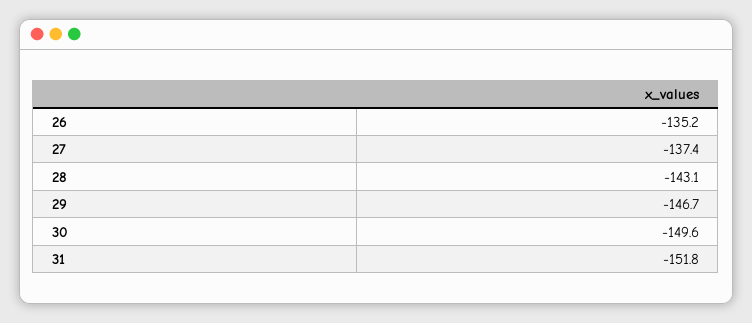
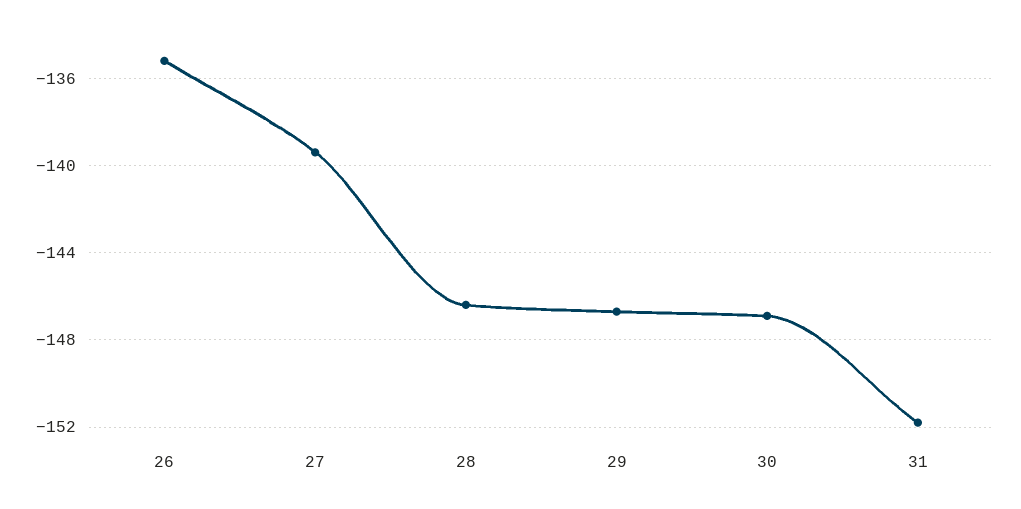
  {
    "26": -135.2,
-   "27": -137.4,
+   "27": -139.5,
-   "28": -143.1,
+   "28": -146.5,
    "29": -146.7,
-   "30": -149.6,
+   "30": -147,
    "31": -151.8
  }

